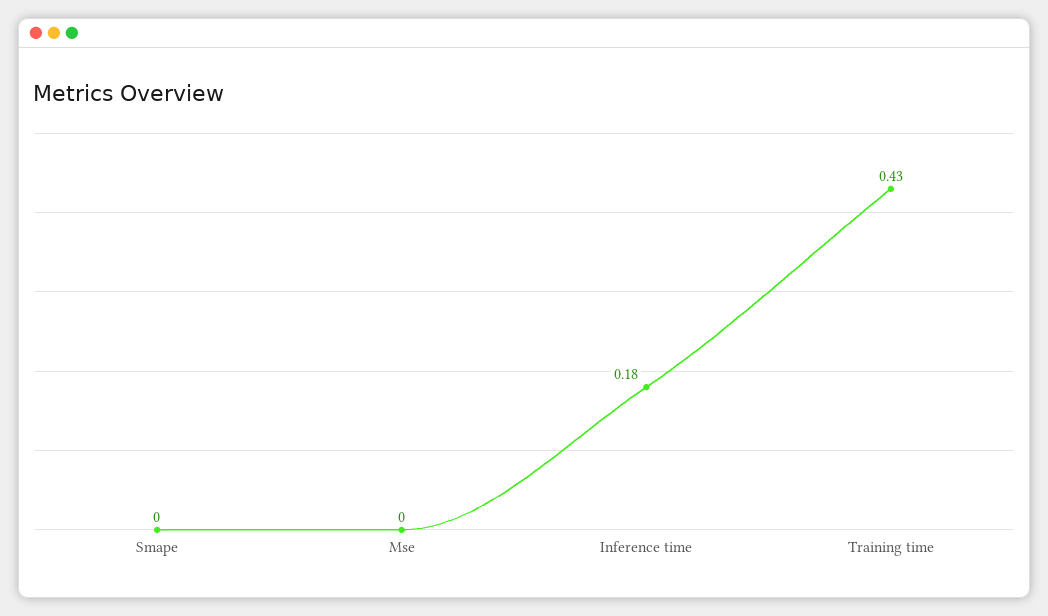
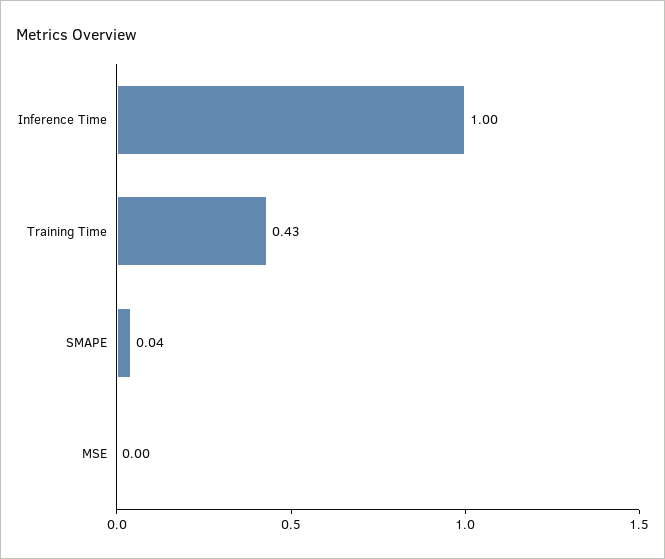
  {
-   "Smape": 0,
+   "Smape": 0.04,
    "Mse": 0,
-   "Inference time": 0.18,
+   "Inference time": 1,
    "Training time": 0.43
  }

